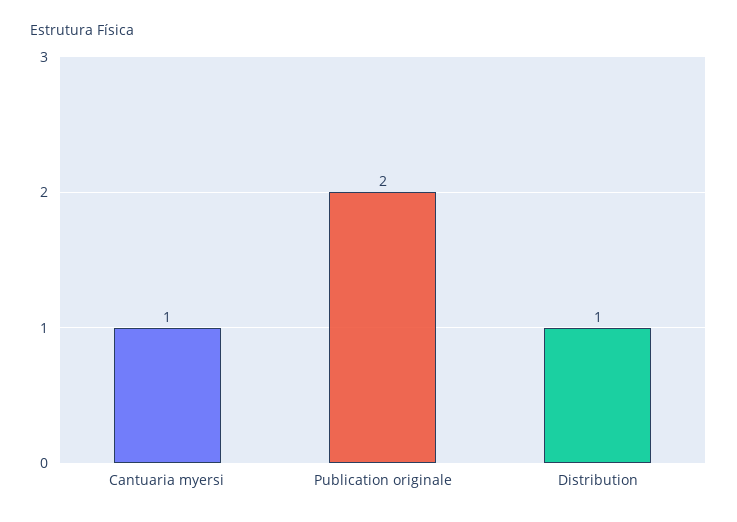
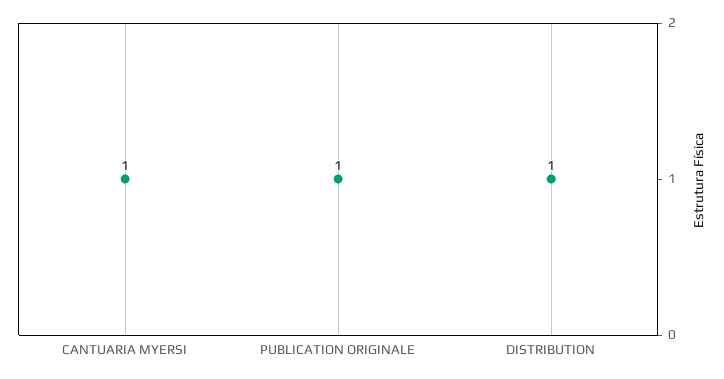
  {
    "Cantuaria myersi": 1,
-   "Publication originale": 2,
+   "Publication originale": 1,
    "Distribution": 1
  }

